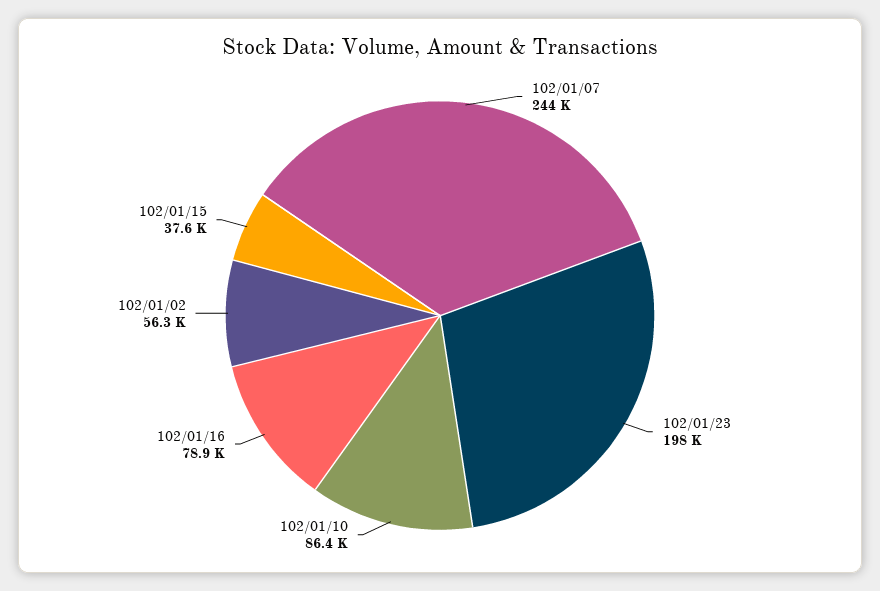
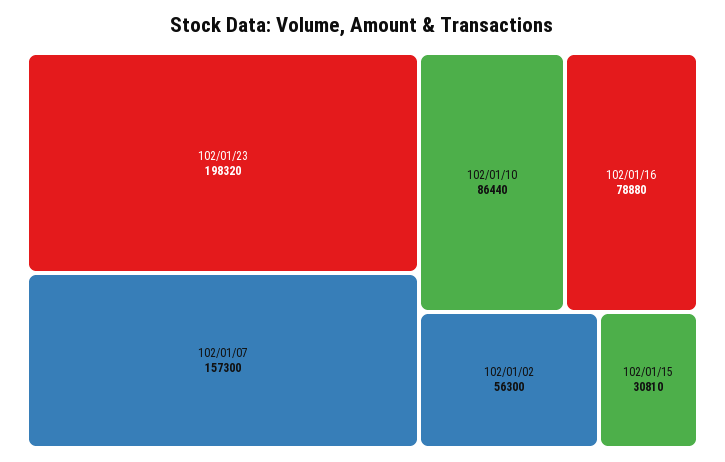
  {
-   "102/01/07": 244000,
+   "102/01/07": 157300,
    "102/01/23": 198320,
    "102/01/10": 86440,
    "102/01/16": 78880,
    "102/01/02": 56300,
-   "102/01/15": 37600
+   "102/01/15": 30810
  }

